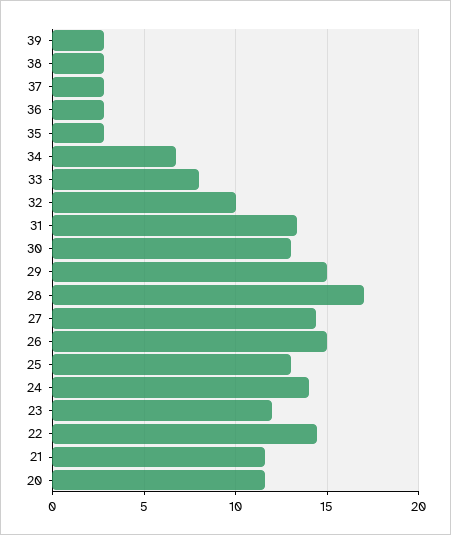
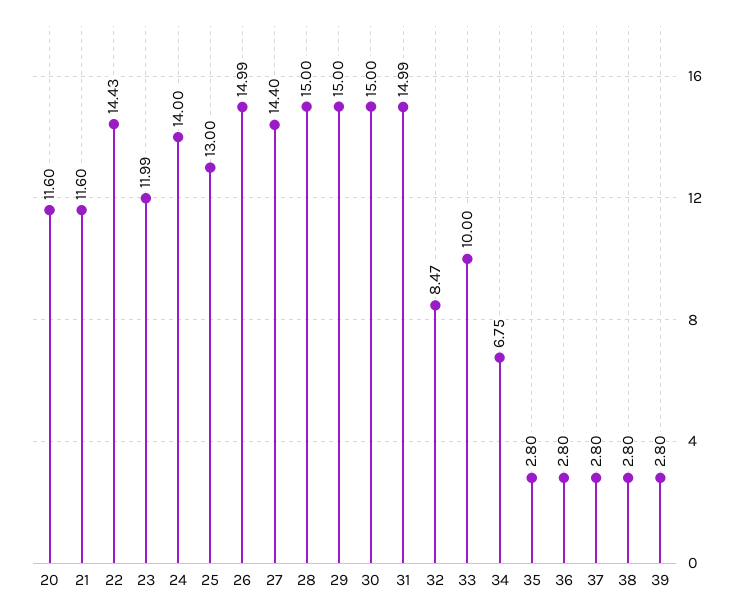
  {
    "39": 2.8,
    "38": 2.8,
    "37": 2.8,
    "36": 2.8,
    "35": 2.8,
    "34": 6.75,
-   "33": 8,
+   "33": 10,
-   "32": 10,
+   "32": 8.47,
-   "31": 13.5,
+   "31": 14.99,
-   "30": 13,
+   "30": 15,
    "29": 15,
-   "28": 17,
+   "28": 15,
    "27": 14.4,
    "26": 14.99,
    "25": 13,
    "24": 14,
    "23": 11.99,
    "22": 14.43,
    "21": 11.6,
    "20": 11.6
  }

